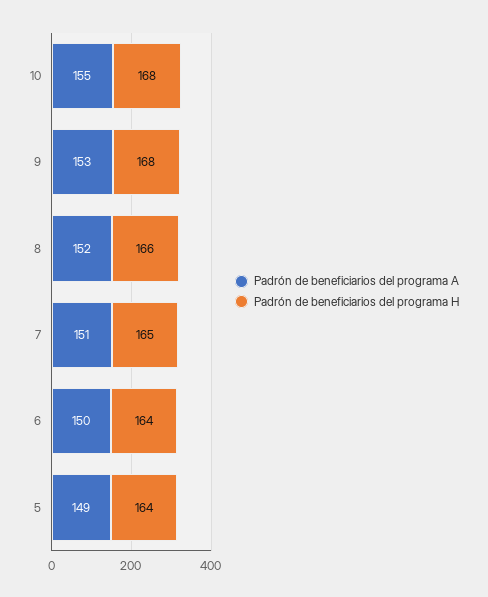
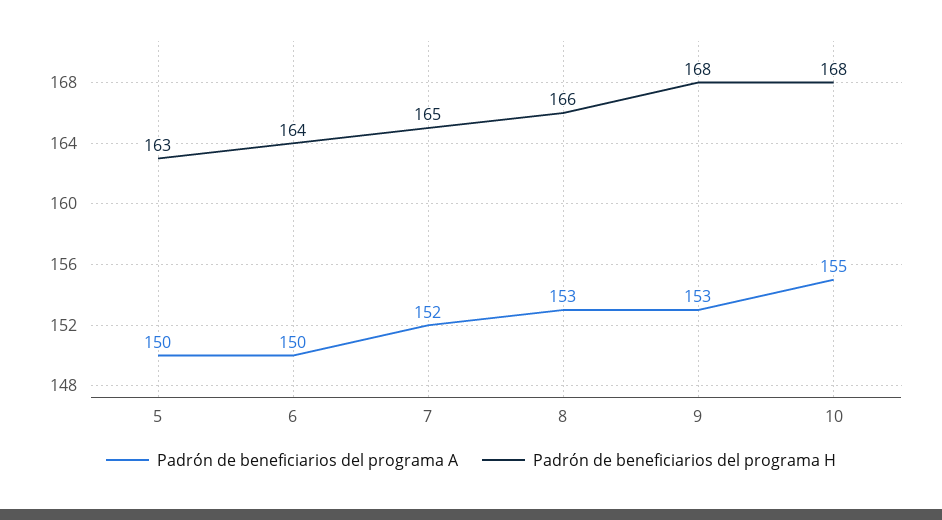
  {
    "Padrón de beneficiarios del programa A": {
      "10": 155,
      "9": 153,
-     "8": 152,
+     "8": 153,
-     "7": 151,
+     "7": 152,
      "6": 150,
-     "5": 149
+     "5": 150
    },
    "Padrón de beneficiarios del programa H": {
      "10": 168,
      "9": 168,
      "8": 166,
      "7": 165,
      "6": 164,
-     "5": 164
+     "5": 163
    }
  }

